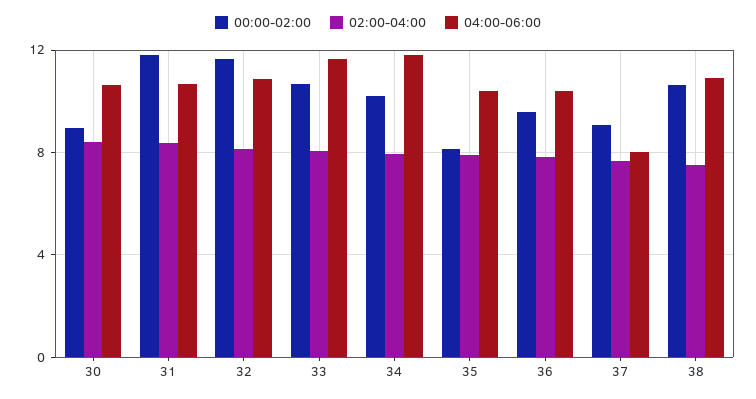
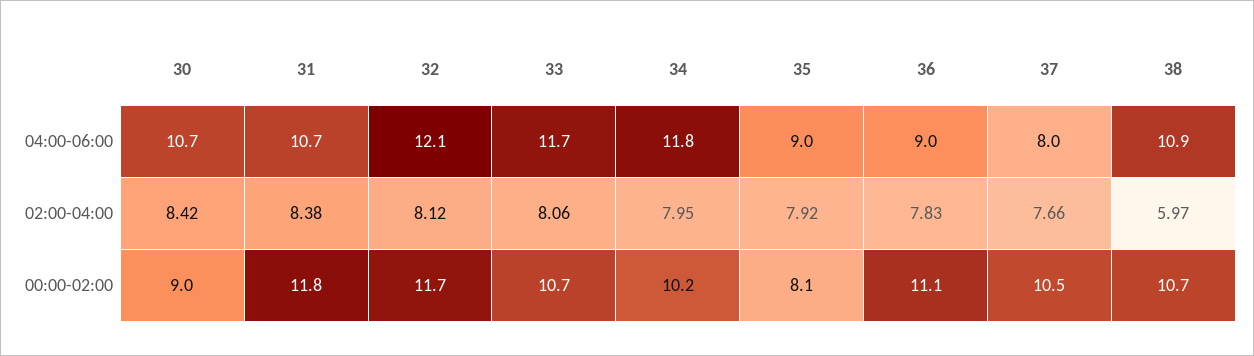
  {
    "00:00-02:00": {
      "30": 9,
      "31": 11.8,
      "32": 11.7,
      "33": 10.7,
      "34": 10.2,
      "35": 8.1,
-     "36": 9.5,
+     "36": 11.1,
-     "37": 9,
+     "37": 10.5,
      "38": 10.7
    },
    "02:00-04:00": {
      "30": 8.42,
      "31": 8.38,
      "32": 8.12,
      "33": 8.06,
      "34": 7.95,
      "35": 7.92,
      "36": 7.83,
      "37": 7.66,
-     "38": 7.5
+     "38": 5.97
    },
    "04:00-06:00": {
      "30": 10.7,
      "31": 10.7,
-     "32": 11,
+     "32": 12.1,
      "33": 11.7,
      "34": 11.8,
-     "35": 10.5,
+     "35": 9,
-     "36": 10.5,
+     "36": 9,
      "37": 8,
      "38": 10.9
    }
  }

